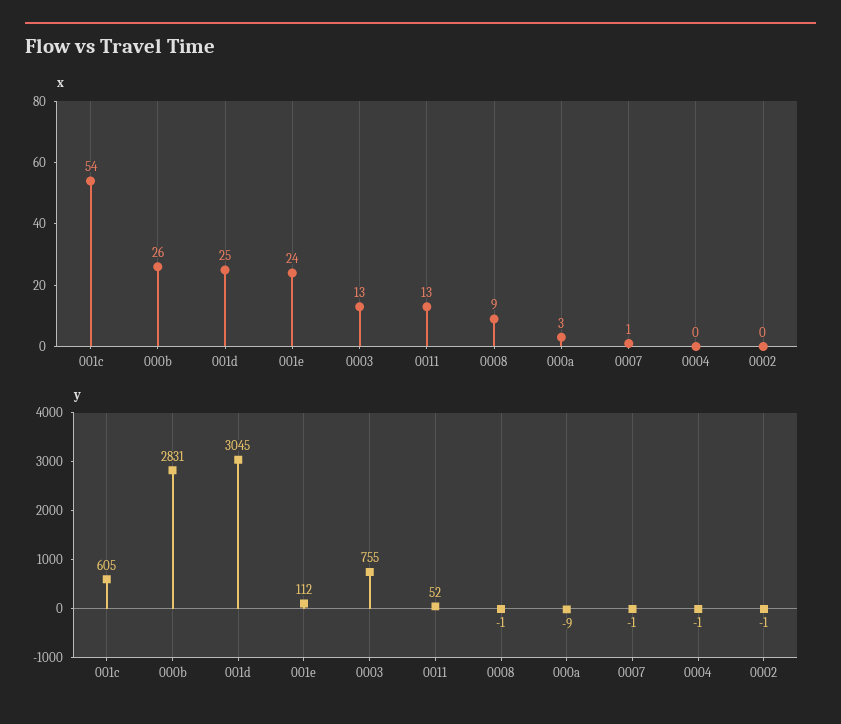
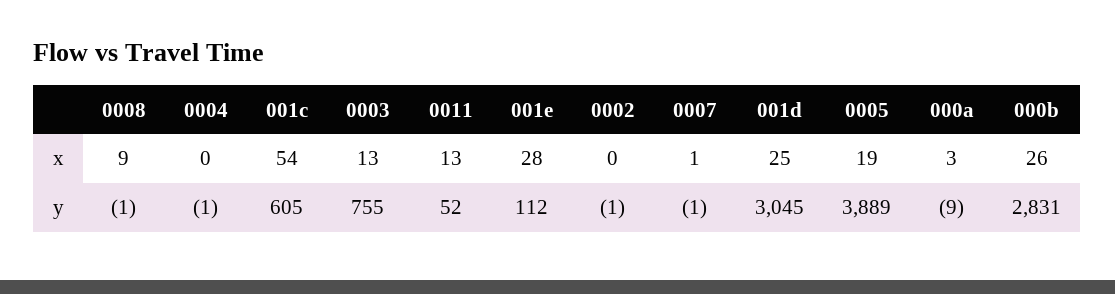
  {
    "x": {
      "001c": 54,
      "000b": 26,
      "001d": 25,
-     "001e": 24,
+     "001e": 28,
      "0003": 13,
      "0011": 13,
      "0008": 9,
      "000a": 3,
      "0007": 1,
      "0004": 0,
-     "0002": 0
+     "0002": 0,
+     "0005": 19
    },
    "y": {
      "001c": 605,
      "000b": 2831,
      "001d": 3045,
      "001e": 112,
      "0003": 755,
      "0011": 52,
      "0008": -1,
      "000a": -9,
      "0007": -1,
      "0004": -1,
-     "0002": -1
+     "0002": -1,
+     "0005": 3889
    }
  }

